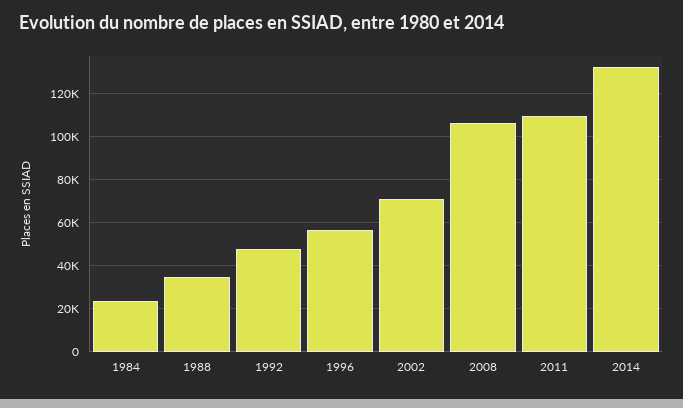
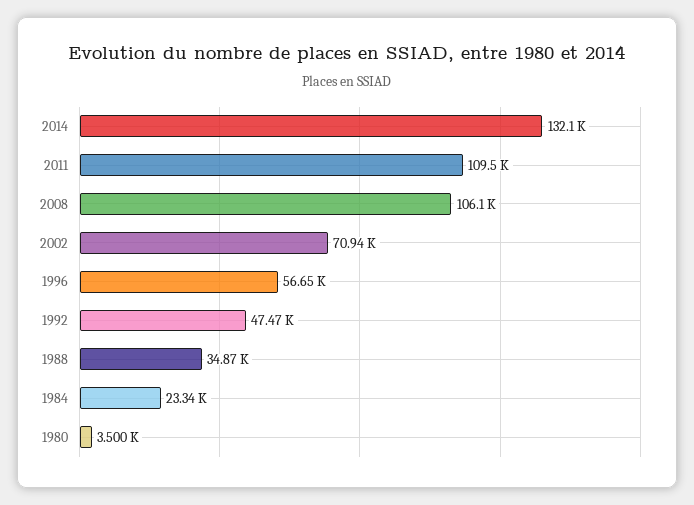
  {
    "1984": 23340,
    "1988": 34870,
    "1992": 47470,
    "1996": 56650,
    "2002": 70940,
    "2008": 106100,
    "2011": 109500,
-   "2014": 132100
+   "2014": 132100,
+   "1980": 3500
  }

